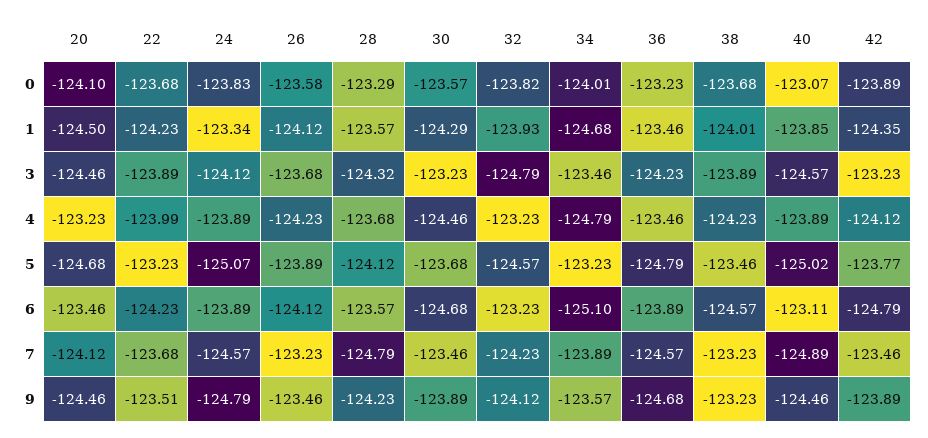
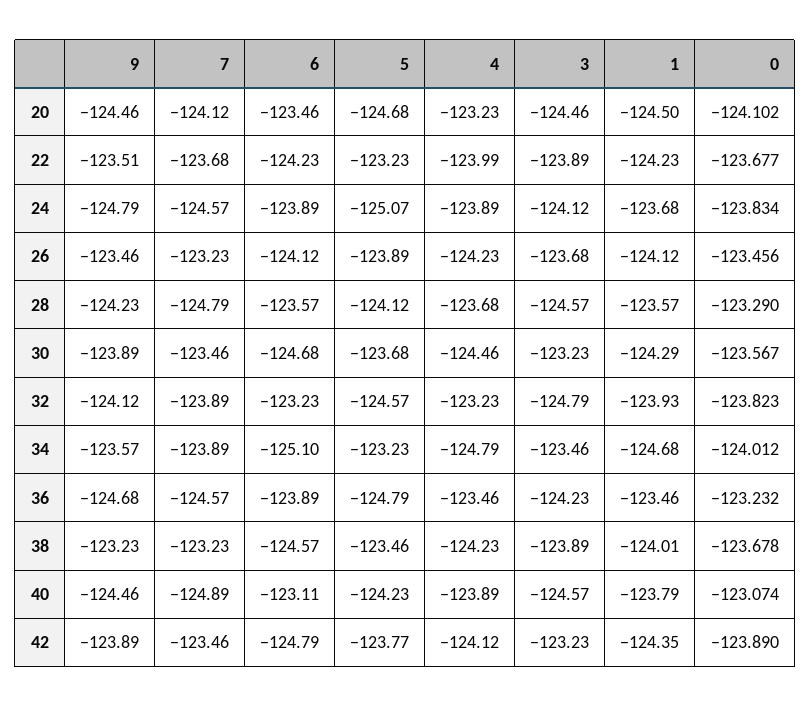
  {
    "20": {
      "0": -124.102,
      "1": -124.5,
      "3": -124.46,
      "4": -123.23,
      "5": -124.68,
      "6": -123.46,
      "7": -124.12,
      "9": -124.46
    },
    "22": {
      "0": -123.677,
      "1": -124.23,
      "3": -123.89,
      "4": -123.99,
      "5": -123.23,
      "6": -124.23,
      "7": -123.68,
      "9": -123.51
    },
    "24": {
      "0": -123.834,
-     "1": -123.34,
+     "1": -123.68,
      "3": -124.12,
      "4": -123.89,
      "5": -125.07,
      "6": -123.89,
      "7": -124.57,
      "9": -124.79
    },
    "26": {
-     "0": -123.58,
+     "0": -123.456,
      "1": -124.12,
      "3": -123.68,
      "4": -124.23,
      "5": -123.89,
      "6": -124.12,
      "7": -123.23,
      "9": -123.46
    },
    "28": {
      "0": -123.29,
      "1": -123.57,
-     "3": -124.32,
+     "3": -124.57,
      "4": -123.68,
      "5": -124.12,
      "6": -123.57,
      "7": -124.79,
      "9": -124.23
    },
    "30": {
      "0": -123.567,
      "1": -124.29,
      "3": -123.23,
      "4": -124.46,
      "5": -123.68,
      "6": -124.68,
      "7": -123.46,
      "9": -123.89
    },
    "32": {
      "0": -123.823,
      "1": -123.93,
      "3": -124.79,
      "4": -123.23,
      "5": -124.57,
      "6": -123.23,
-     "7": -124.23,
+     "7": -123.89,
      "9": -124.12
    },
    "34": {
      "0": -124.012,
      "1": -124.68,
      "3": -123.46,
      "4": -124.79,
      "5": -123.23,
      "6": -125.1,
      "7": -123.89,
      "9": -123.57
    },
    "36": {
      "0": -123.232,
      "1": -123.46,
      "3": -124.23,
      "4": -123.46,
      "5": -124.79,
      "6": -123.89,
      "7": -124.57,
      "9": -124.68
    },
    "38": {
      "0": -123.678,
      "1": -124.01,
      "3": -123.89,
      "4": -124.23,
      "5": -123.46,
      "6": -124.57,
      "7": -123.23,
      "9": -123.23
    },
    "40": {
      "0": -123.074,
-     "1": -123.85,
+     "1": -123.79,
      "3": -124.57,
      "4": -123.89,
-     "5": -125.02,
+     "5": -124.23,
      "6": -123.11,
      "7": -124.89,
      "9": -124.46
    },
    "42": {
      "0": -123.89,
      "1": -124.35,
      "3": -123.23,
      "4": -124.12,
      "5": -123.77,
      "6": -124.79,
      "7": -123.46,
      "9": -123.89
    }
  }

